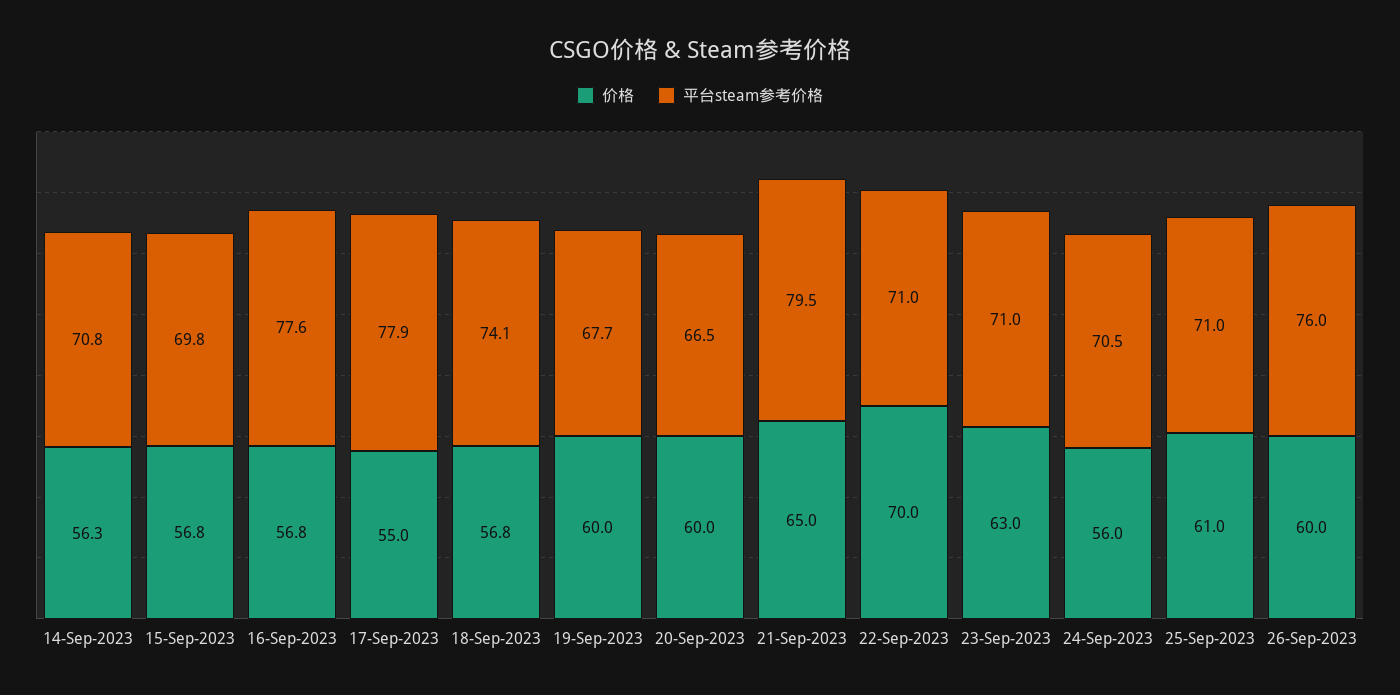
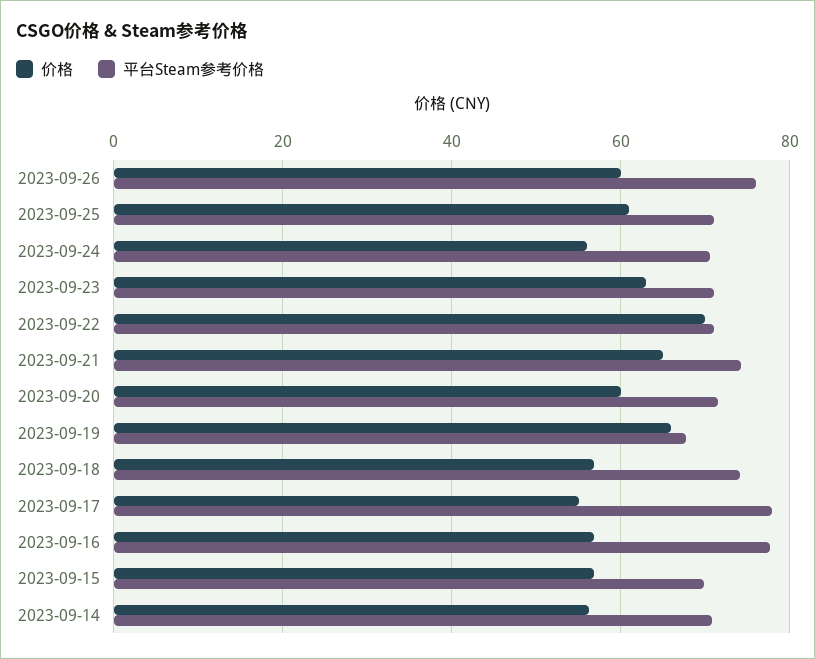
  {
    "价格": {
      "14-Sep-2023": 56.3,
      "15-Sep-2023": 56.8,
      "16-Sep-2023": 56.8,
      "17-Sep-2023": 55,
      "18-Sep-2023": 56.8,
-     "19-Sep-2023": 60,
+     "19-Sep-2023": 66,
      "20-Sep-2023": 60,
      "21-Sep-2023": 65,
      "22-Sep-2023": 70,
      "23-Sep-2023": 63,
      "24-Sep-2023": 56,
      "25-Sep-2023": 61,
      "26-Sep-2023": 60
    },
    "平台steam参考价格": {
      "14-Sep-2023": 70.8,
      "15-Sep-2023": 69.8,
      "16-Sep-2023": 77.6,
      "17-Sep-2023": 77.9,
      "18-Sep-2023": 74.1,
      "19-Sep-2023": 67.7,
-     "20-Sep-2023": 66.5,
+     "20-Sep-2023": 72,
-     "21-Sep-2023": 79.5,
+     "21-Sep-2023": 74,
      "22-Sep-2023": 71,
      "23-Sep-2023": 71,
      "24-Sep-2023": 70.5,
      "25-Sep-2023": 71,
      "26-Sep-2023": 76
    }
  }

